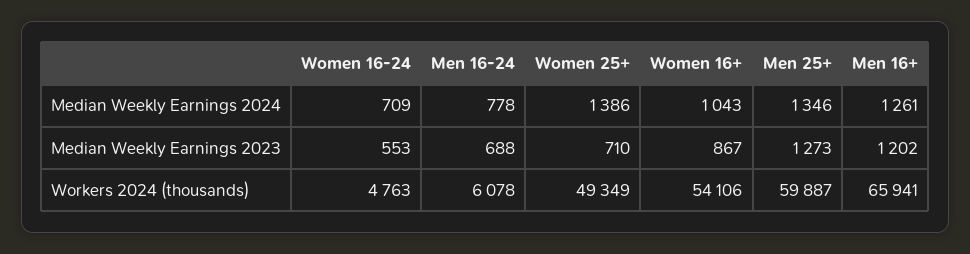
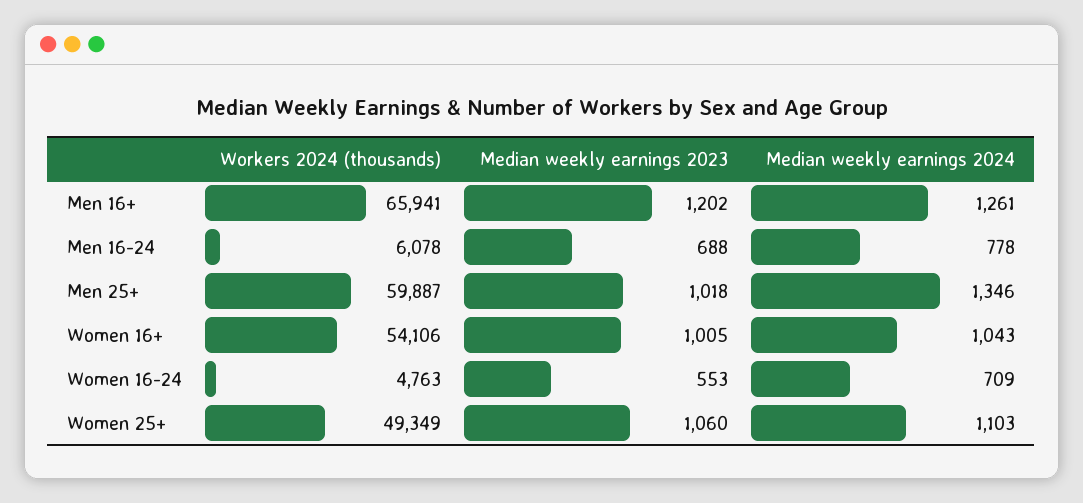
  {
    "Women 16-24": {
      "Median Weekly Earnings 2024": 709,
      "Median Weekly Earnings 2023": 553,
      "Workers 2024 (thousands)": 4763
    },
    "Men 16-24": {
      "Median Weekly Earnings 2024": 778,
      "Median Weekly Earnings 2023": 688,
      "Workers 2024 (thousands)": 6078
    },
    "Women 25+": {
-     "Median Weekly Earnings 2024": 1386,
+     "Median Weekly Earnings 2024": 1103,
-     "Median Weekly Earnings 2023": 710,
+     "Median Weekly Earnings 2023": 1060,
      "Workers 2024 (thousands)": 49349
    },
    "Women 16+": {
      "Median Weekly Earnings 2024": 1043,
-     "Median Weekly Earnings 2023": 867,
+     "Median Weekly Earnings 2023": 1005,
      "Workers 2024 (thousands)": 54106
    },
    "Men 25+": {
      "Median Weekly Earnings 2024": 1346,
-     "Median Weekly Earnings 2023": 1273,
+     "Median Weekly Earnings 2023": 1018,
      "Workers 2024 (thousands)": 59887
    },
    "Men 16+": {
      "Median Weekly Earnings 2024": 1261,
      "Median Weekly Earnings 2023": 1202,
      "Workers 2024 (thousands)": 65941
    }
  }

